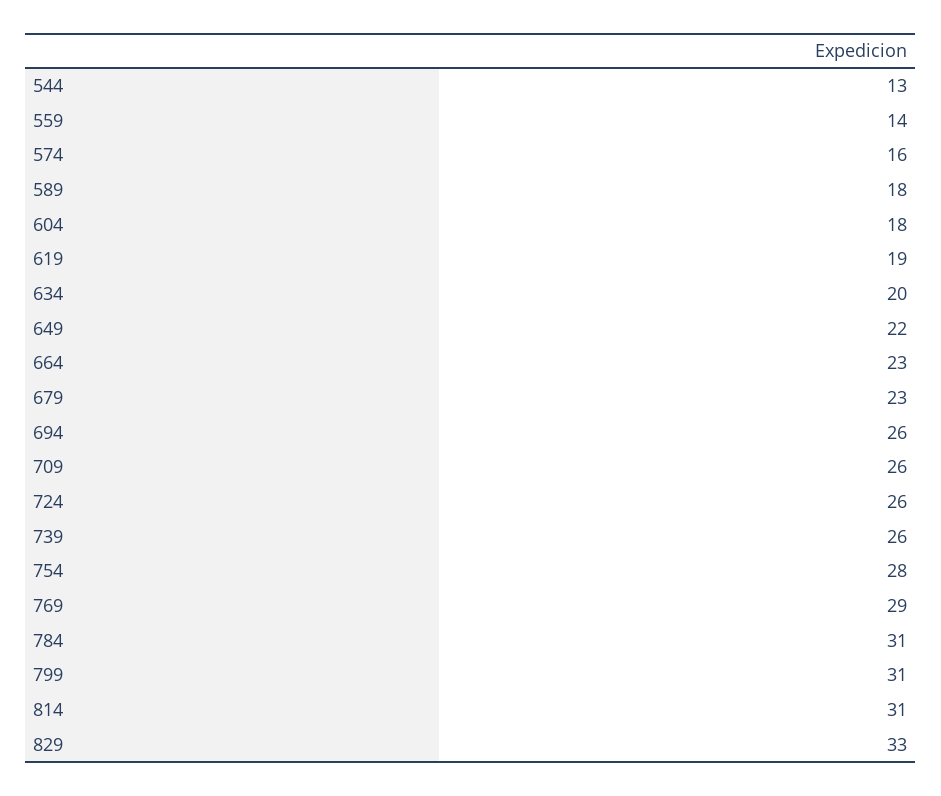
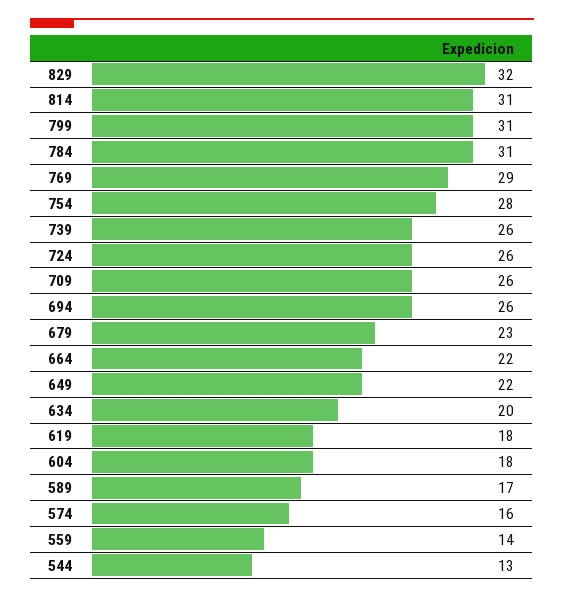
  {
    "544": 13,
    "559": 14,
    "574": 16,
-   "589": 18,
+   "589": 17,
    "604": 18,
-   "619": 19,
+   "619": 18,
    "634": 20,
    "649": 22,
-   "664": 23,
+   "664": 22,
    "679": 23,
    "694": 26,
    "709": 26,
    "724": 26,
    "739": 26,
    "754": 28,
    "769": 29,
    "784": 31,
    "799": 31,
    "814": 31,
-   "829": 33
+   "829": 32
  }

